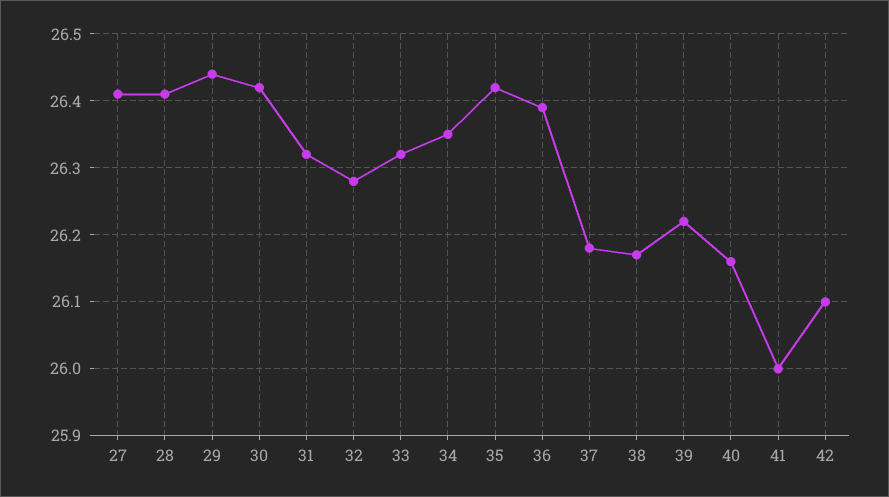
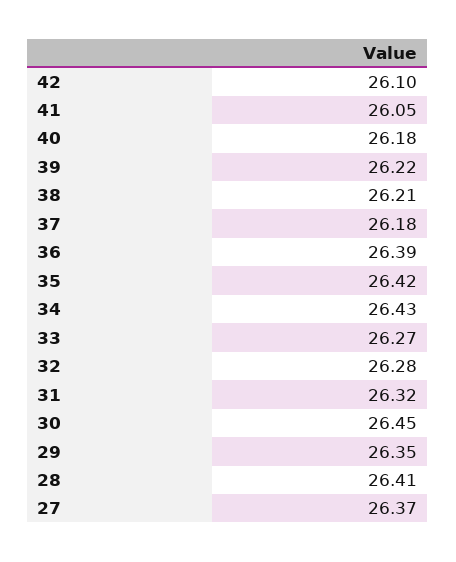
  {
-   "27": 26.41,
+   "27": 26.37,
    "28": 26.41,
-   "29": 26.44,
+   "29": 26.35,
-   "30": 26.42,
+   "30": 26.45,
    "31": 26.32,
    "32": 26.28,
-   "33": 26.32,
+   "33": 26.27,
-   "34": 26.35,
+   "34": 26.43,
    "35": 26.42,
    "36": 26.39,
    "37": 26.18,
-   "38": 26.17,
+   "38": 26.21,
    "39": 26.22,
-   "40": 26.16,
+   "40": 26.18,
-   "41": 26,
+   "41": 26.05,
    "42": 26.1
  }

